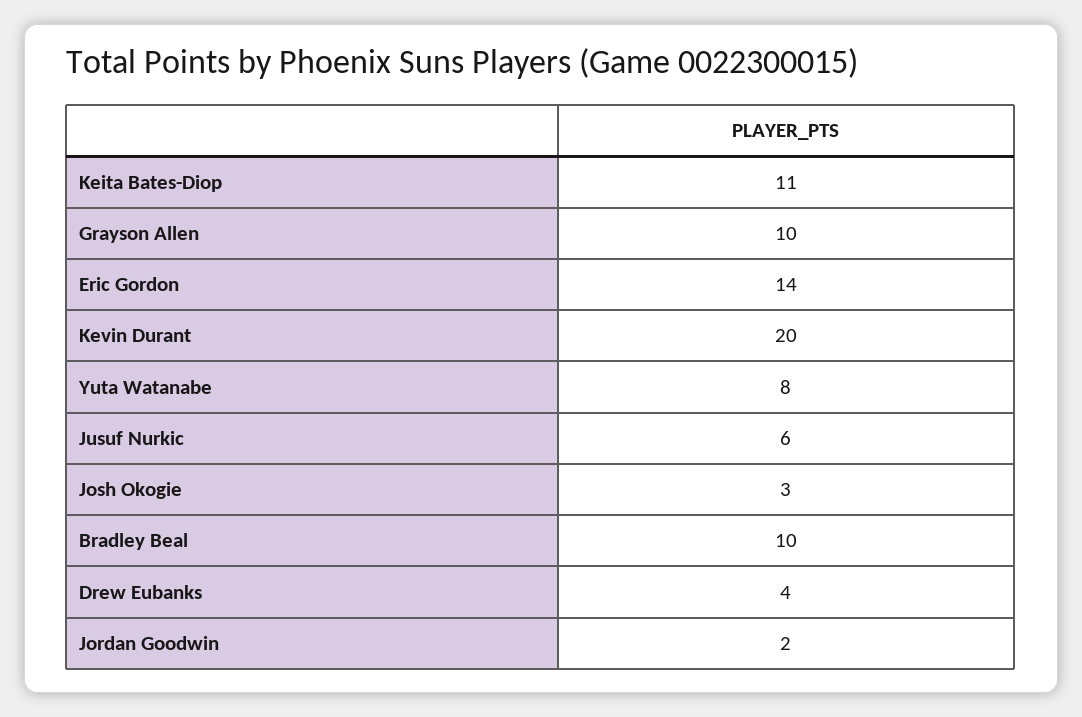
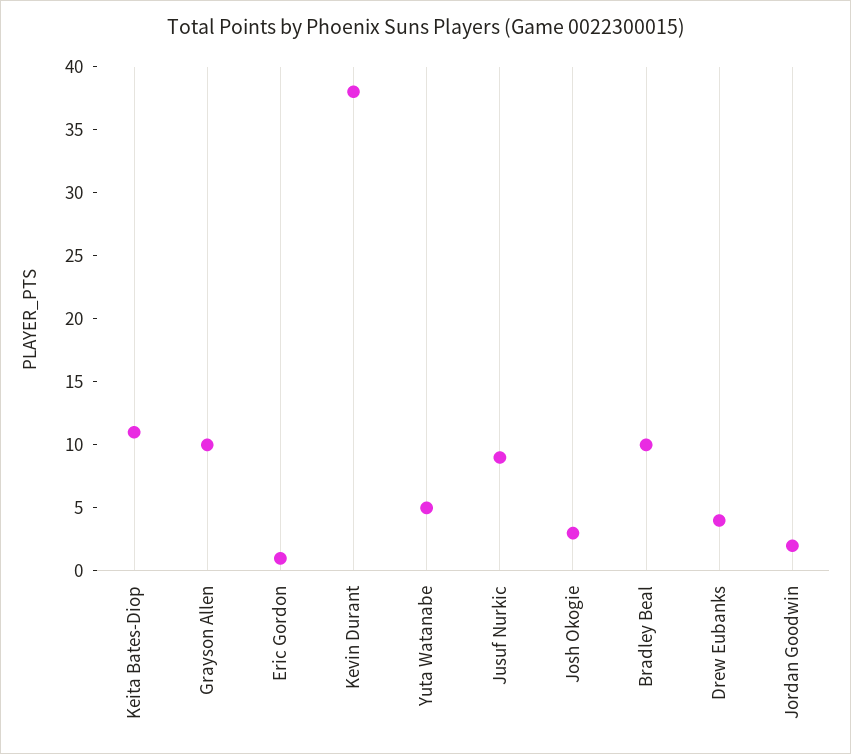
  {
    "Keita Bates-Diop": 11,
    "Grayson Allen": 10,
-   "Eric Gordon": 14,
+   "Eric Gordon": 1,
-   "Kevin Durant": 20,
+   "Kevin Durant": 38,
-   "Yuta Watanabe": 8,
+   "Yuta Watanabe": 5,
-   "Jusuf Nurkic": 6,
+   "Jusuf Nurkic": 9,
    "Josh Okogie": 3,
    "Bradley Beal": 10,
    "Drew Eubanks": 4,
    "Jordan Goodwin": 2
  }

